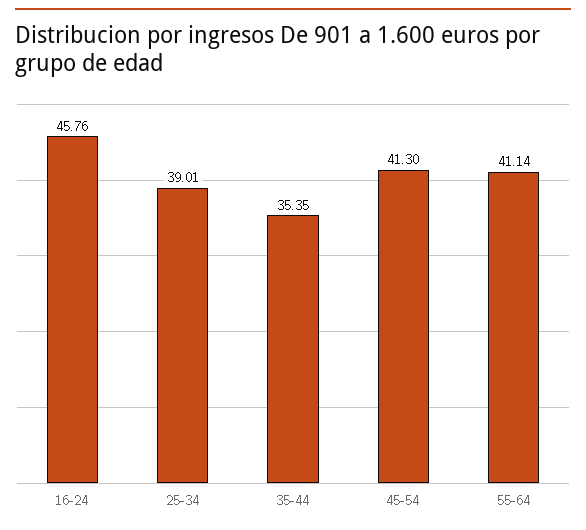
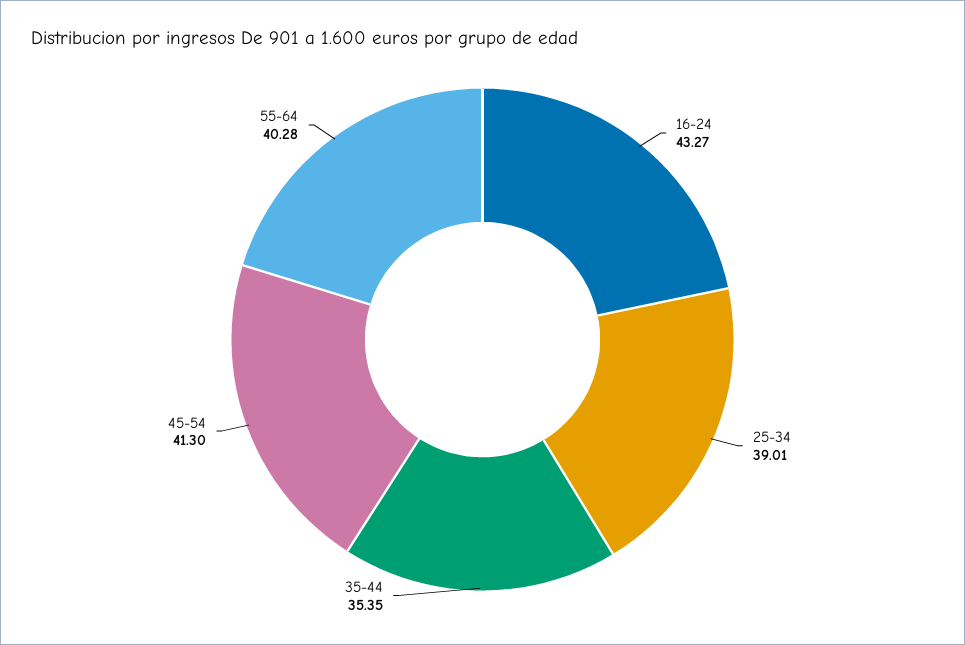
  {
-   "16-24": 45.76,
+   "16-24": 43.27,
    "25-34": 39.01,
    "35-44": 35.35,
    "45-54": 41.3,
-   "55-64": 41.14
+   "55-64": 40.28
  }

